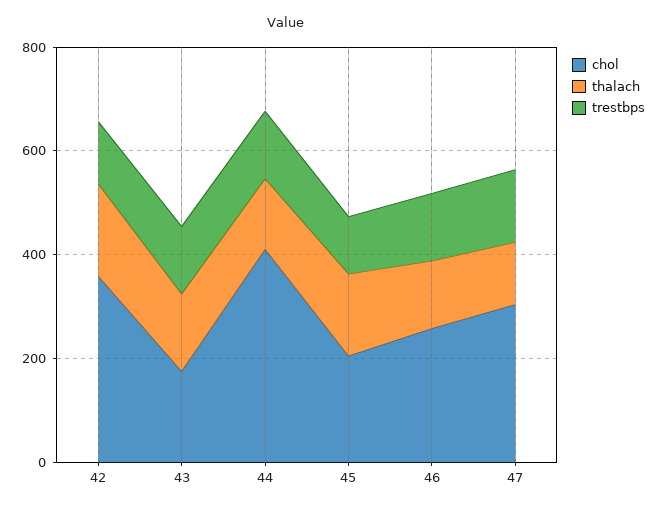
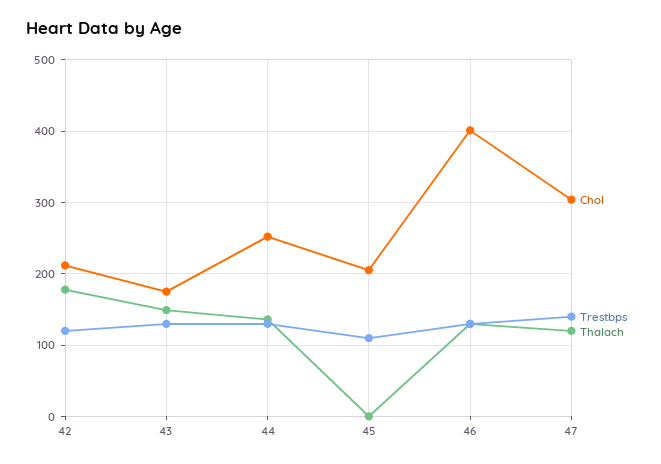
  {
    "chol": {
-     "42": 350,
+     "42": 210,
      "43": 180,
-     "44": 400,
+     "44": 250,
      "45": 210,
-     "46": 250,
+     "46": 400,
      "47": 300
    },
    "thalach": {
      "42": 180,
      "43": 150,
      "44": 140,
-     "45": 150,
+     "45": 0,
      "46": 130,
      "47": 120
    },
    "trestbps": {
      "42": 120,
      "43": 130,
      "44": 130,
      "45": 110,
      "46": 130,
      "47": 140
    }
  }

